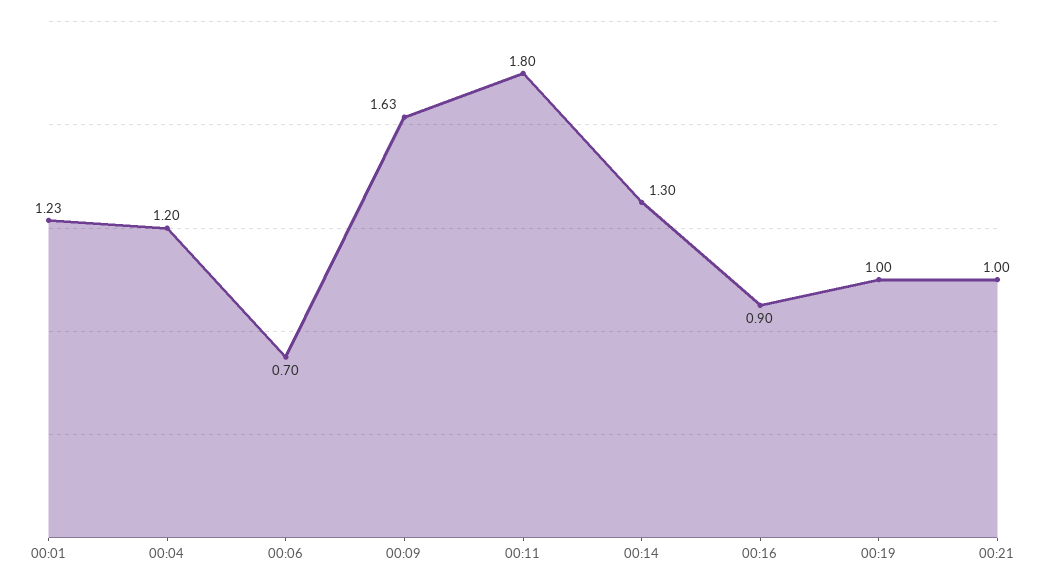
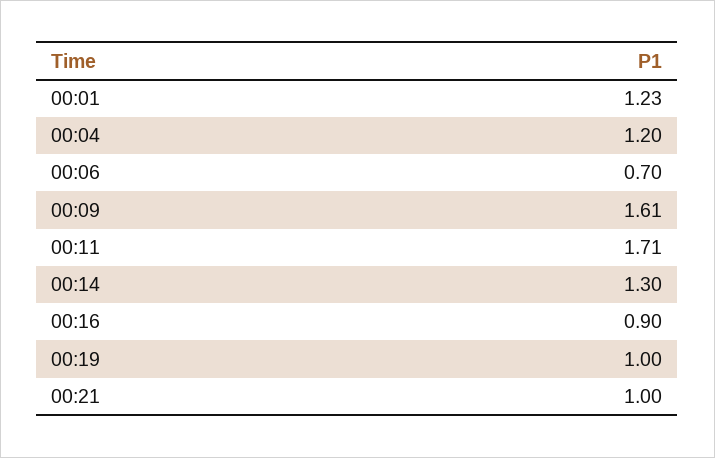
  {
    "00:01": 1.23,
    "00:04": 1.2,
    "00:06": 0.7,
-   "00:09": 1.63,
+   "00:09": 1.61,
-   "00:11": 1.8,
+   "00:11": 1.71,
    "00:14": 1.3,
    "00:16": 0.9,
    "00:19": 1,
    "00:21": 1
  }

